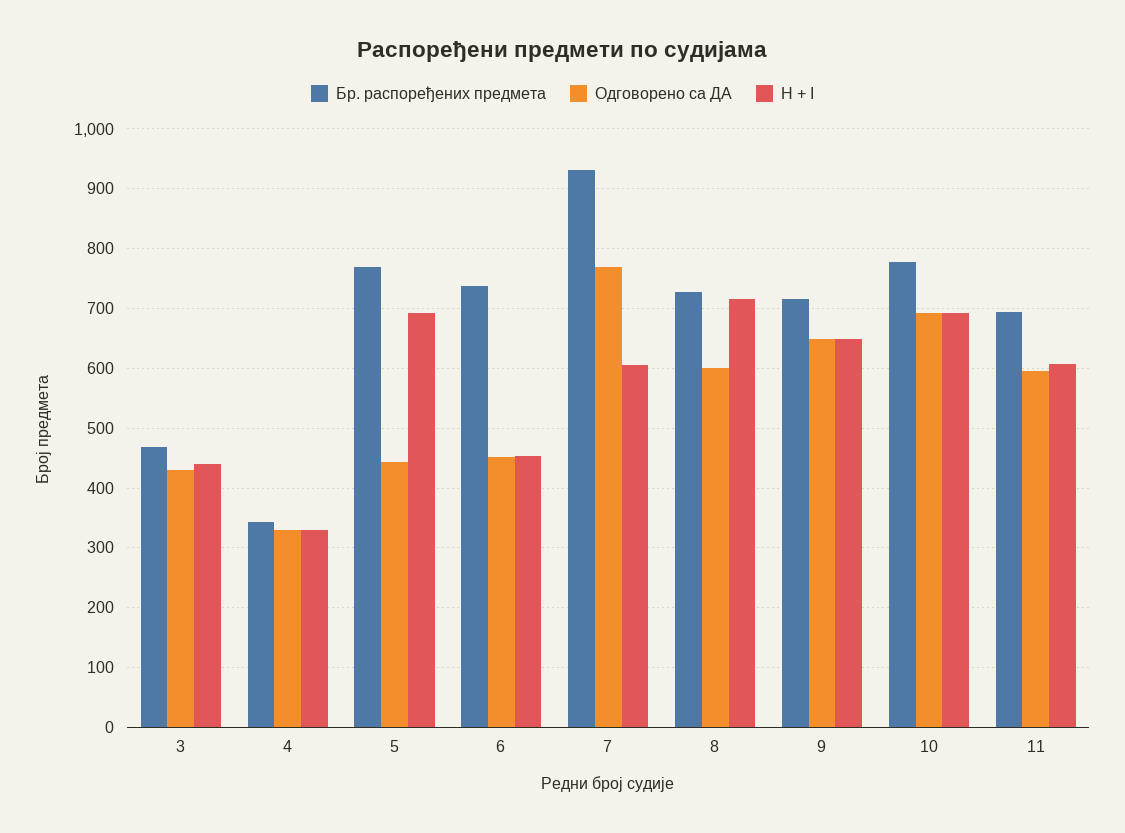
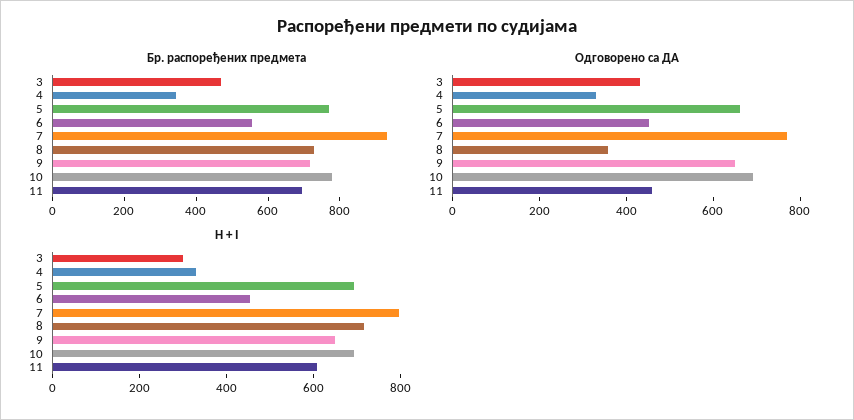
  {
    "Бр. распоређених предмета": {
      "3": 460,
      "4": 340,
      "5": 780,
-     "6": 740,
+     "6": 550,
      "7": 940,
      "8": 720,
      "9": 720,
      "10": 780,
      "11": 700
    },
    "Одговорено са ДА": {
      "3": 440,
      "4": 340,
-     "5": 440,
+     "5": 650,
      "6": 460,
      "7": 780,
-     "8": 600,
+     "8": 350,
      "9": 640,
      "10": 700,
-     "11": 600
+     "11": 450
    },
    "H + I": {
-     "3": 440,
+     "3": 300,
      "4": 340,
      "5": 700,
      "6": 460,
-     "7": 600,
+     "7": 800,
      "8": 720,
      "9": 640,
      "10": 700,
      "11": 600
    }
  }

